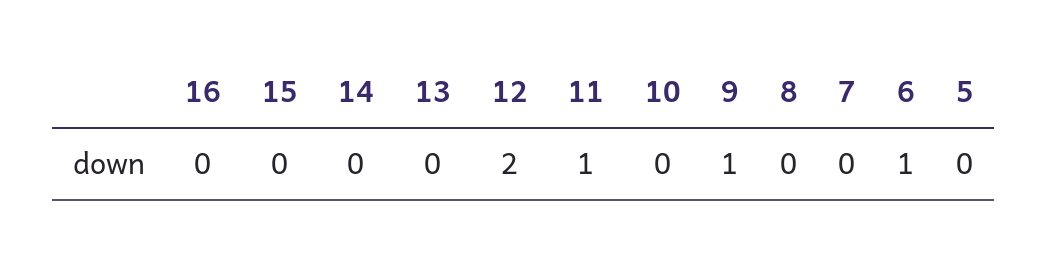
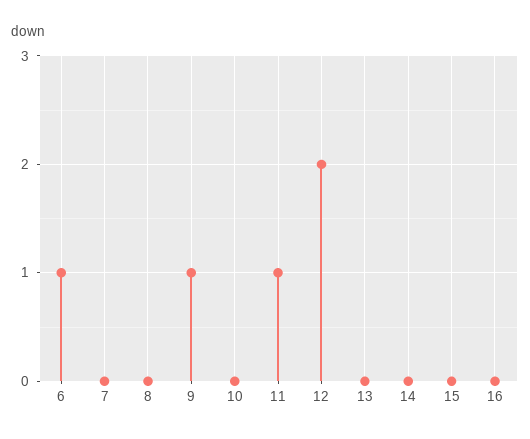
  {
    "16": 0,
    "15": 0,
    "14": 0,
    "13": 0,
    "12": 2,
    "11": 1,
    "10": 0,
    "9": 1,
    "8": 0,
    "7": 0,
-   "6": 1,
+   "6": 1
-   "5": 0
  }

